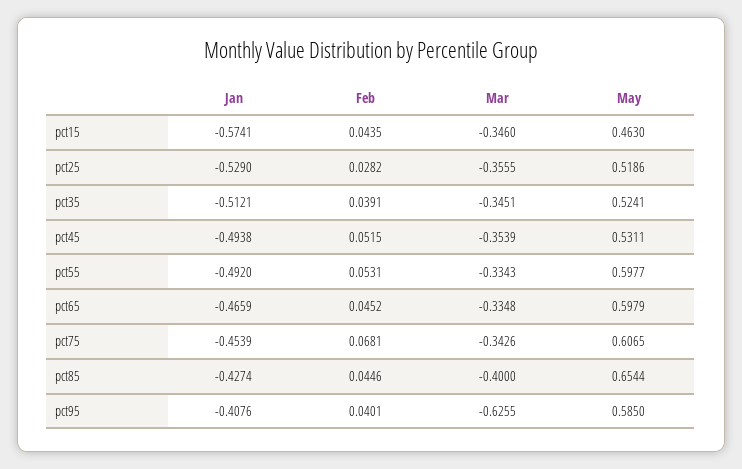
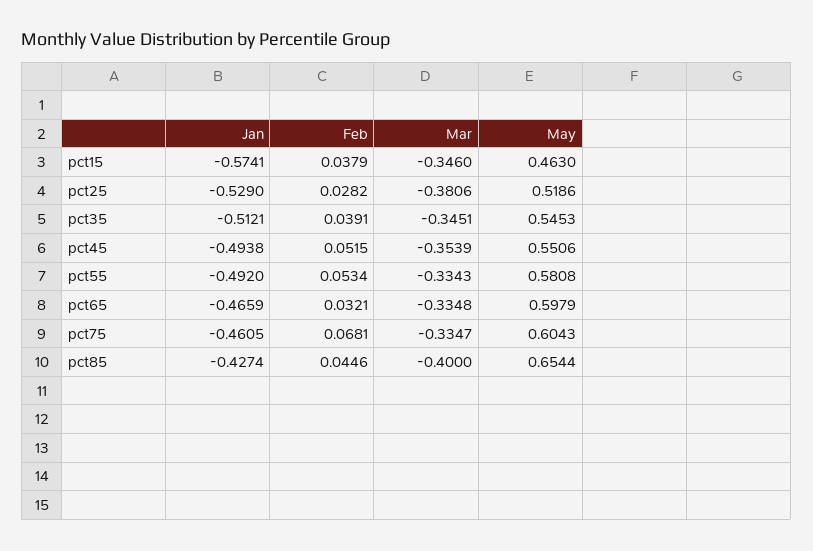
  {
    "Jan": {
      "pct15": -0.5741,
      "pct25": -0.529,
      "pct35": -0.5121,
      "pct45": -0.4938,
      "pct55": -0.492,
      "pct65": -0.4659,
-     "pct75": -0.4539,
+     "pct75": -0.4605,
-     "pct85": -0.4274,
+     "pct85": -0.4274
-     "pct95": -0.4076
    },
    "Feb": {
-     "pct15": 0.0435,
+     "pct15": 0.0379,
      "pct25": 0.0282,
      "pct35": 0.0391,
      "pct45": 0.0515,
-     "pct55": 0.0531,
+     "pct55": 0.0534,
-     "pct65": 0.0452,
+     "pct65": 0.0321,
      "pct75": 0.0681,
-     "pct85": 0.0446,
+     "pct85": 0.0446
-     "pct95": 0.0401
    },
    "Mar": {
      "pct15": -0.346,
-     "pct25": -0.3555,
+     "pct25": -0.3806,
      "pct35": -0.3451,
      "pct45": -0.3539,
      "pct55": -0.3343,
      "pct65": -0.3348,
-     "pct75": -0.3426,
+     "pct75": -0.3347,
-     "pct85": -0.4,
+     "pct85": -0.4
-     "pct95": -0.6255
    },
    "May": {
      "pct15": 0.463,
      "pct25": 0.5186,
-     "pct35": 0.5241,
+     "pct35": 0.5453,
-     "pct45": 0.5311,
+     "pct45": 0.5506,
-     "pct55": 0.5977,
+     "pct55": 0.5808,
      "pct65": 0.5979,
-     "pct75": 0.6065,
+     "pct75": 0.6043,
-     "pct85": 0.6544,
+     "pct85": 0.6544
-     "pct95": 0.585
    }
  }

